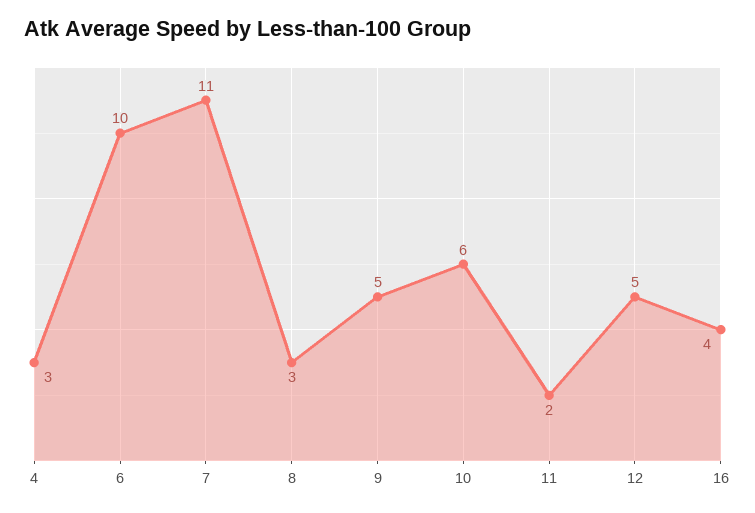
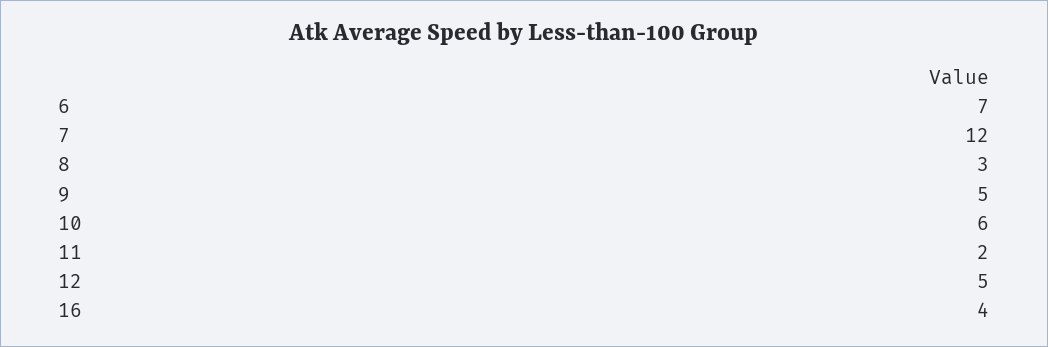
  {
-   "4": 3,
-   "6": 10,
+   "6": 7,
-   "7": 11,
+   "7": 12,
    "8": 3,
    "9": 5,
    "10": 6,
    "11": 2,
    "12": 5,
    "16": 4
  }

